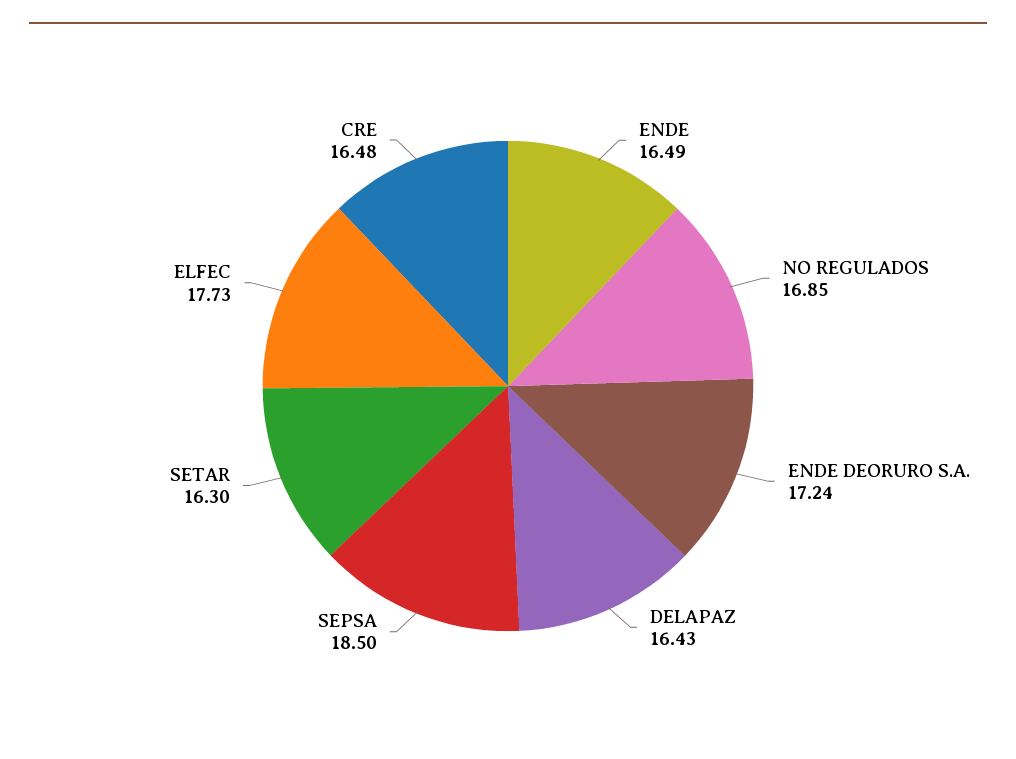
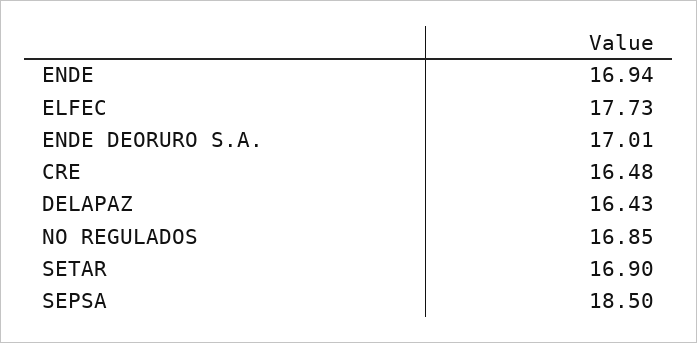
  {
-   "ENDE": 16.49,
+   "ENDE": 16.94,
    "NO REGULADOS": 16.85,
-   "ENDE DEORURO S.A.": 17.24,
+   "ENDE DEORURO S.A.": 17.01,
    "DELAPAZ": 16.43,
    "SEPSA": 18.5,
-   "SETAR": 16.3,
+   "SETAR": 16.9,
    "ELFEC": 17.73,
    "CRE": 16.48
  }

